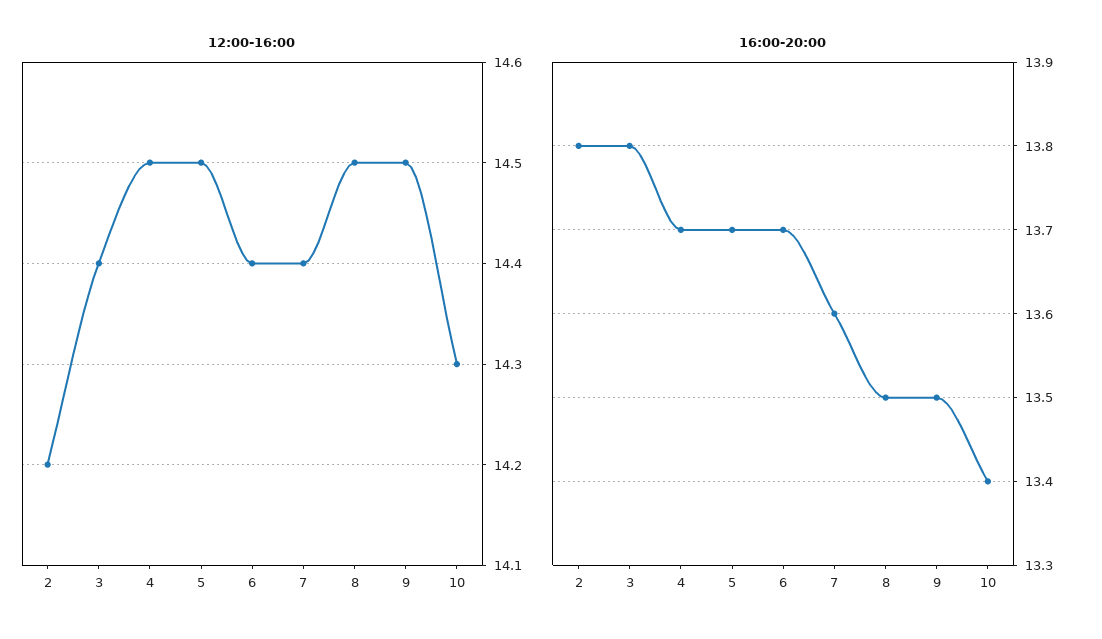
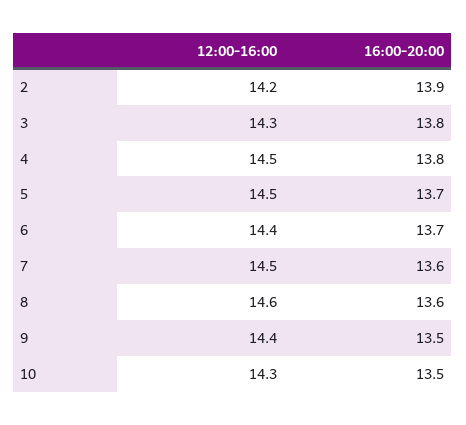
  {
    "12:00-16:00": {
      "2": 14.2,
-     "3": 14.4,
+     "3": 14.3,
      "4": 14.5,
      "5": 14.5,
      "6": 14.4,
-     "7": 14.4,
+     "7": 14.5,
-     "8": 14.5,
+     "8": 14.6,
-     "9": 14.5,
+     "9": 14.4,
      "10": 14.3
    },
    "16:00-20:00": {
-     "2": 13.8,
+     "2": 13.9,
      "3": 13.8,
-     "4": 13.7,
+     "4": 13.8,
      "5": 13.7,
      "6": 13.7,
      "7": 13.6,
-     "8": 13.5,
+     "8": 13.6,
      "9": 13.5,
-     "10": 13.4
+     "10": 13.5
    }
  }

